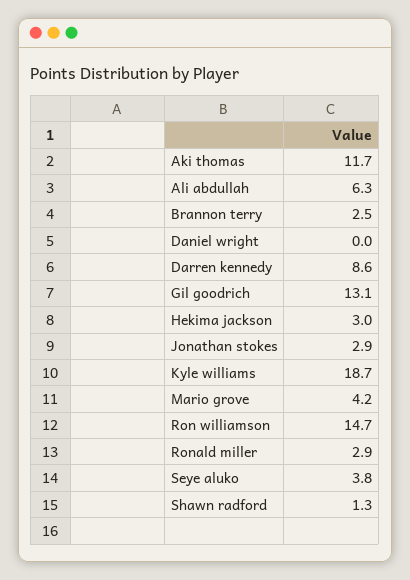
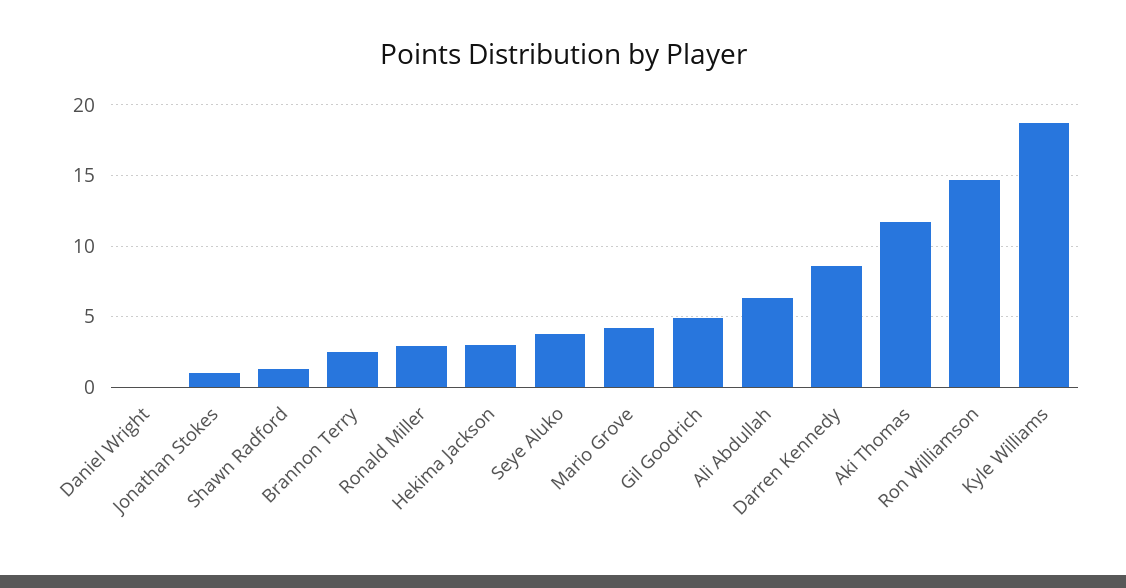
  {
    "Aki thomas": 11.7,
    "Ali abdullah": 6.3,
    "Brannon terry": 2.5,
    "Daniel wright": 0,
    "Darren kennedy": 8.6,
-   "Gil goodrich": 13.1,
+   "Gil goodrich": 5,
    "Hekima jackson": 3,
-   "Jonathan stokes": 2.9,
+   "Jonathan stokes": 1,
    "Kyle williams": 18.7,
    "Mario grove": 4.2,
    "Ron williamson": 14.7,
    "Ronald miller": 2.9,
    "Seye aluko": 3.8,
    "Shawn radford": 1.3
  }

